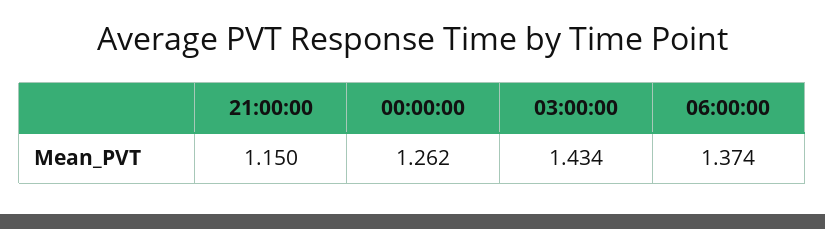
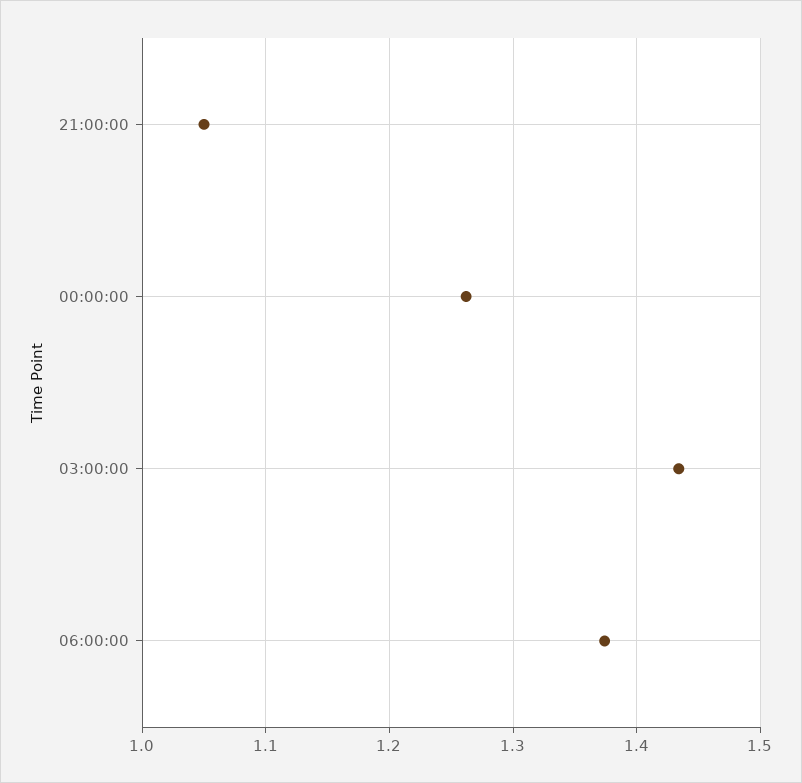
  {
-   "21:00:00": 1.15,
+   "21:00:00": 1.05,
    "00:00:00": 1.262,
    "03:00:00": 1.434,
    "06:00:00": 1.374
  }

